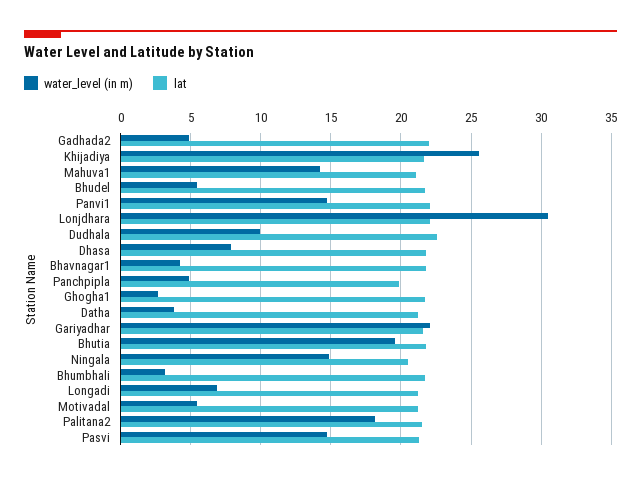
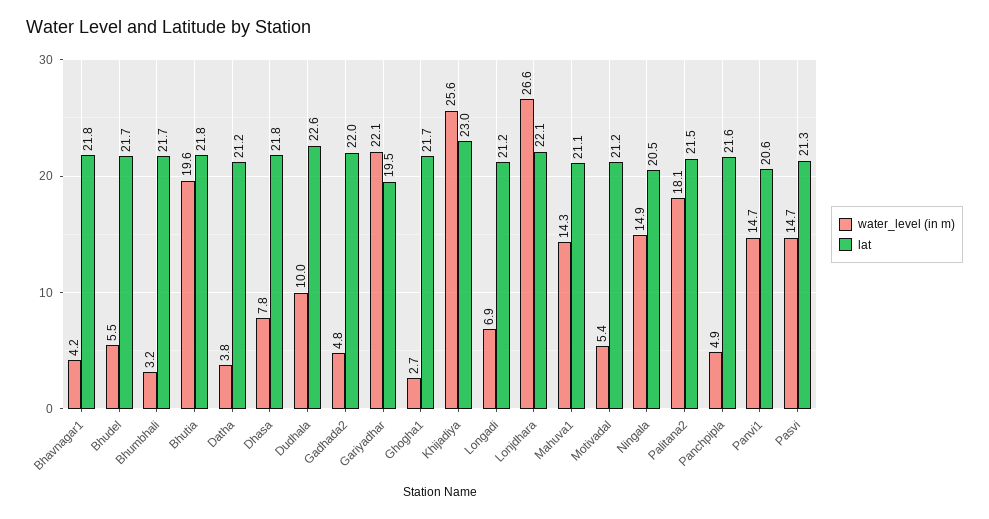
  {
    "water_level (in m)": {
      "Gadhada2": 4.8,
      "Khijadiya": 25.6,
      "Mahuva1": 14.3,
      "Bhudel": 5.5,
      "Panvi1": 14.7,
-     "Lonjdhara": 30.5,
+     "Lonjdhara": 26.6,
      "Dudhala": 10,
      "Dhasa": 7.8,
      "Bhavnagar1": 4.2,
      "Panchpipla": 4.9,
      "Ghogha1": 2.7,
      "Datha": 3.8,
      "Gariyadhar": 22.1,
      "Bhutia": 19.6,
      "Ningala": 14.9,
      "Bhumbhali": 3.2,
      "Longadi": 6.9,
      "Motivadal": 5.4,
      "Palitana2": 18.1,
      "Pasvi": 14.7
    },
    "lat": {
      "Gadhada2": 22,
-     "Khijadiya": 21.5,
+     "Khijadiya": 23,
      "Mahuva1": 21.1,
      "Bhudel": 21.7,
-     "Panvi1": 22,
+     "Panvi1": 20.6,
      "Lonjdhara": 22.1,
      "Dudhala": 22.6,
      "Dhasa": 21.8,
      "Bhavnagar1": 21.8,
-     "Panchpipla": 20,
+     "Panchpipla": 21.6,
      "Ghogha1": 21.7,
      "Datha": 21.2,
-     "Gariyadhar": 21.5,
+     "Gariyadhar": 19.5,
      "Bhutia": 21.8,
      "Ningala": 20.5,
      "Bhumbhali": 21.7,
      "Longadi": 21.2,
      "Motivadal": 21.2,
      "Palitana2": 21.5,
      "Pasvi": 21.3
    }
  }

